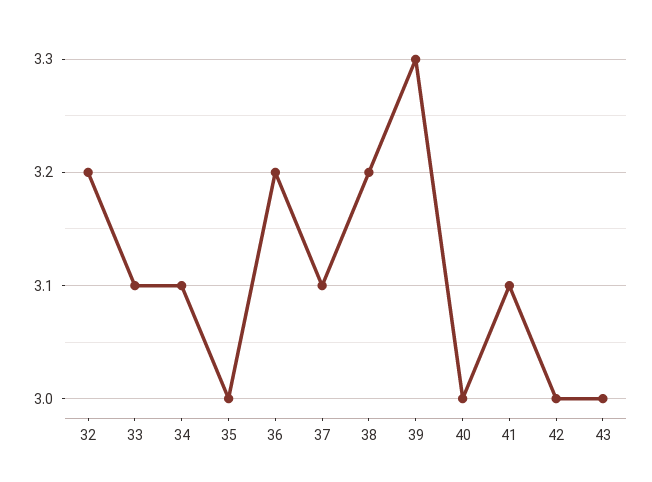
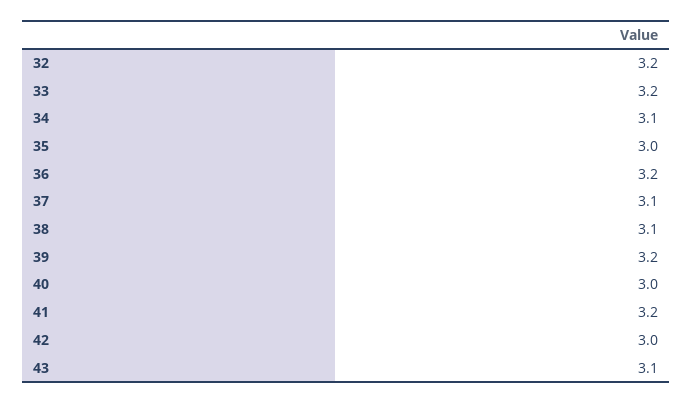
  {
    "32": 3.2,
-   "33": 3.1,
+   "33": 3.2,
    "34": 3.1,
    "35": 3,
    "36": 3.2,
    "37": 3.1,
-   "38": 3.2,
+   "38": 3.1,
-   "39": 3.3,
+   "39": 3.2,
    "40": 3,
-   "41": 3.1,
+   "41": 3.2,
    "42": 3,
-   "43": 3
+   "43": 3.1
  }

